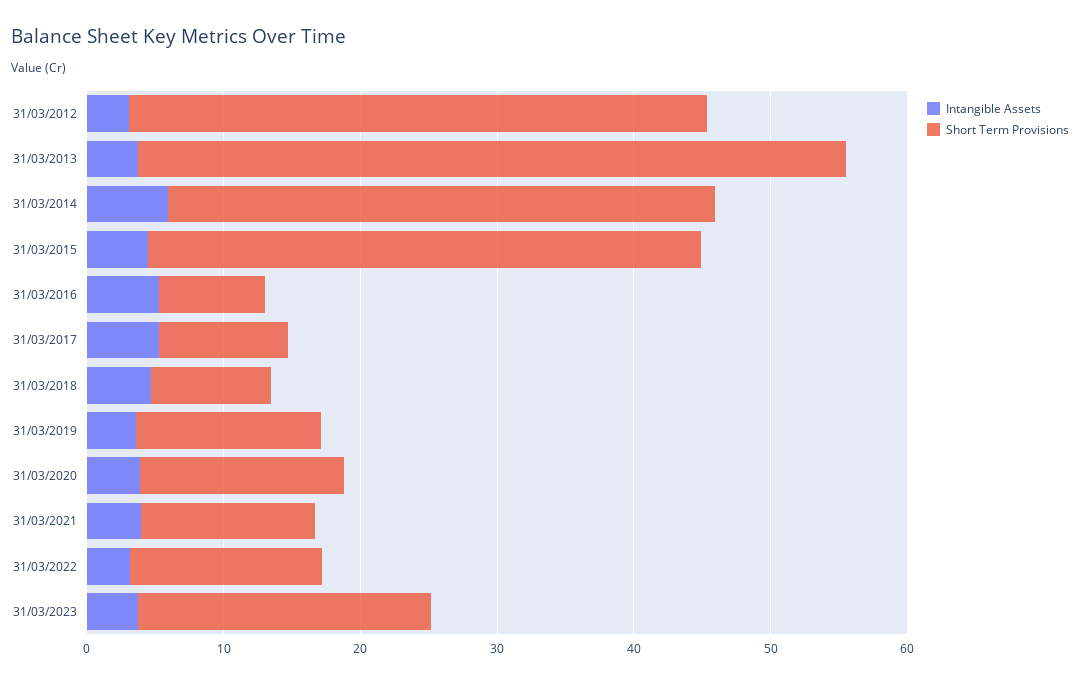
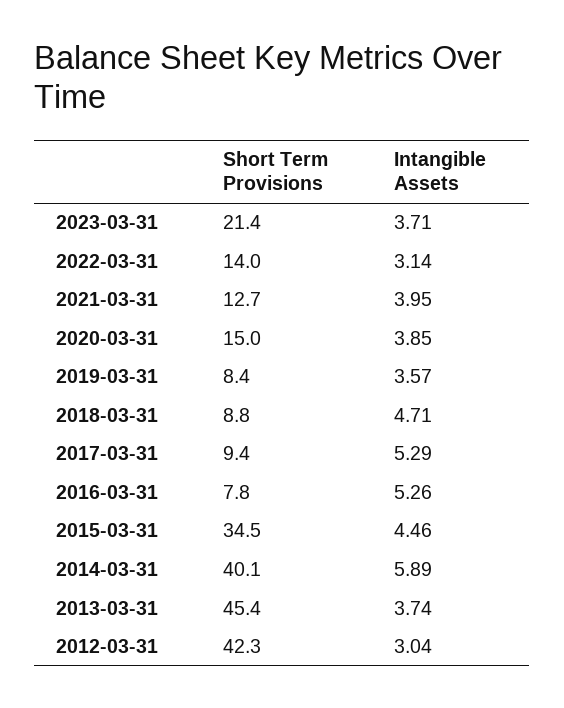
  {
    "Intangible Assets": {
      "31/03/2012": 3.04,
      "31/03/2013": 3.74,
      "31/03/2014": 5.89,
      "31/03/2015": 4.46,
      "31/03/2016": 5.26,
      "31/03/2017": 5.29,
      "31/03/2018": 4.71,
      "31/03/2019": 3.57,
      "31/03/2020": 3.85,
      "31/03/2021": 3.95,
      "31/03/2022": 3.14,
      "31/03/2023": 3.71
    },
    "Short Term Provisions": {
      "31/03/2012": 42.3,
-     "31/03/2013": 52,
+     "31/03/2013": 45.4,
      "31/03/2014": 40.1,
-     "31/03/2015": 40,
+     "31/03/2015": 34.5,
      "31/03/2016": 7.8,
      "31/03/2017": 9.4,
      "31/03/2018": 8.8,
-     "31/03/2019": 14,
+     "31/03/2019": 8.4,
      "31/03/2020": 15,
      "31/03/2021": 12.7,
      "31/03/2022": 14,
      "31/03/2023": 21.4
    }
  }

